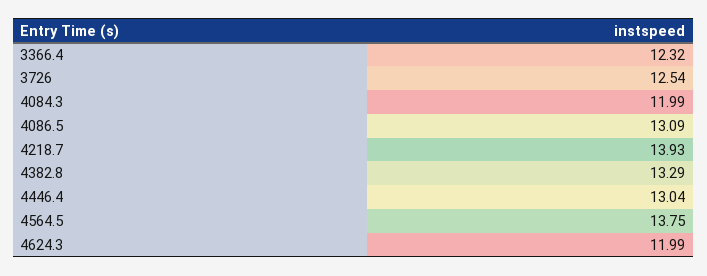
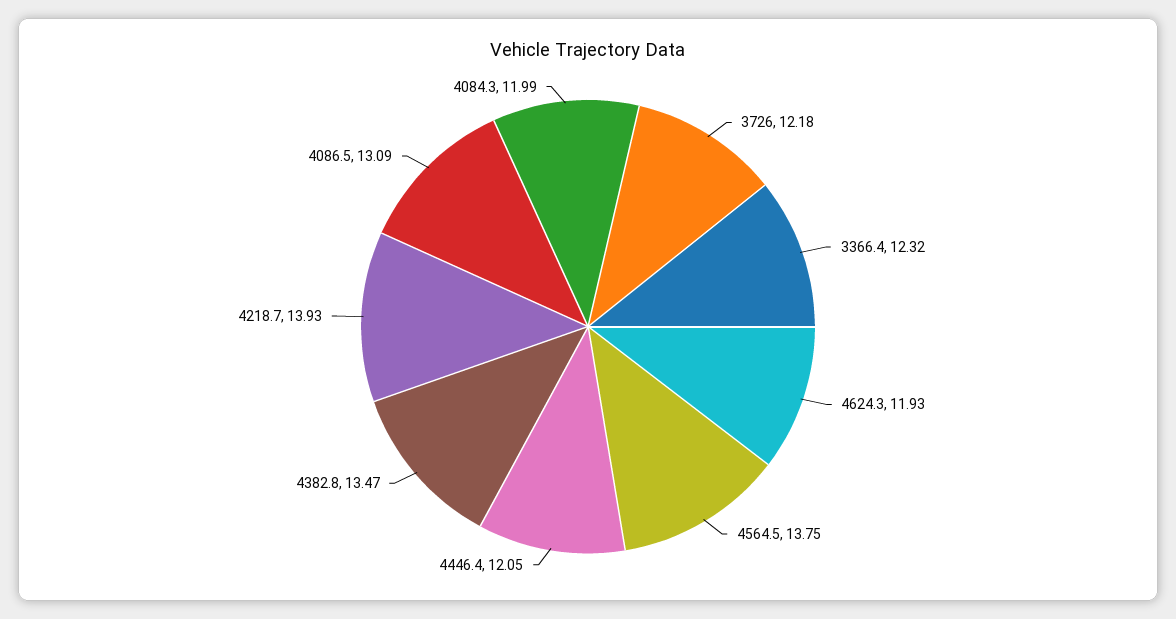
  {
    "3366.4": 12.32,
-   "3726": 12.54,
+   "3726": 12.18,
    "4084.3": 11.99,
    "4086.5": 13.09,
    "4218.7": 13.93,
-   "4382.8": 13.29,
+   "4382.8": 13.47,
-   "4446.4": 13.04,
+   "4446.4": 12.05,
    "4564.5": 13.75,
-   "4624.3": 11.99
+   "4624.3": 11.93
  }

